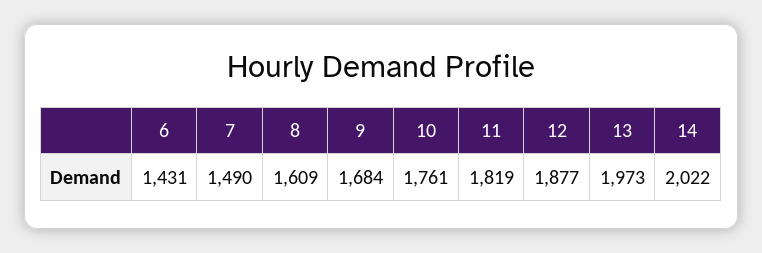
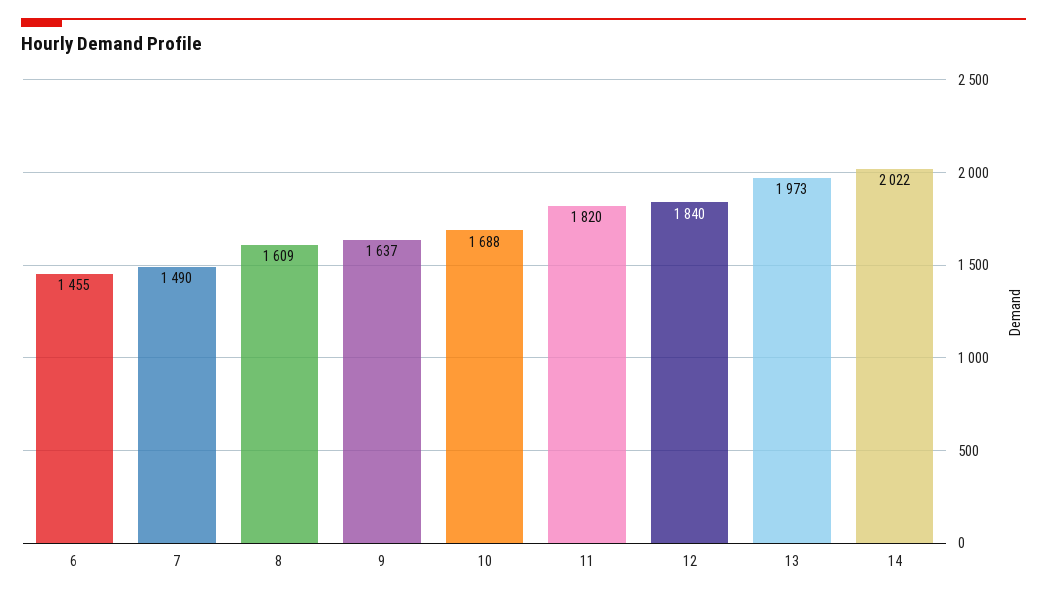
  {
-   "6": 1431,
+   "6": 1455,
    "7": 1490,
    "8": 1609,
-   "9": 1684,
+   "9": 1637,
-   "10": 1761,
+   "10": 1688,
-   "11": 1819,
+   "11": 1820,
-   "12": 1877,
+   "12": 1840,
    "13": 1973,
    "14": 2022
  }

